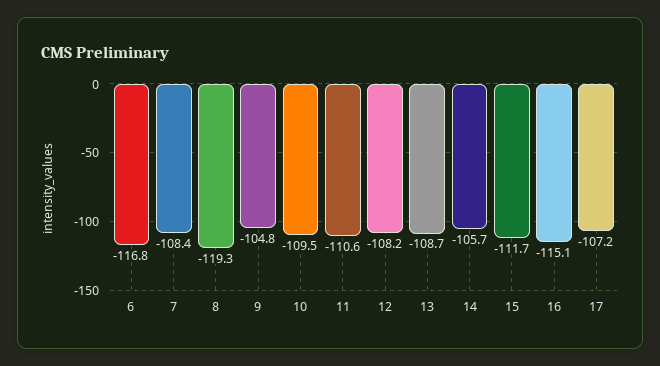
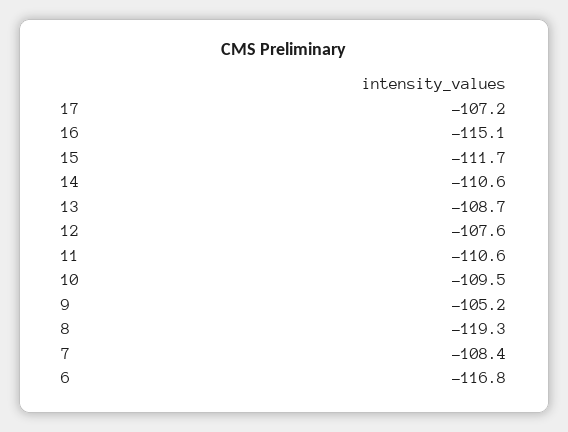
  {
    "6": -116.8,
    "7": -108.4,
    "8": -119.3,
-   "9": -104.8,
+   "9": -105.2,
    "10": -109.5,
    "11": -110.6,
-   "12": -108.2,
+   "12": -107.6,
    "13": -108.7,
-   "14": -105.7,
+   "14": -110.6,
    "15": -111.7,
    "16": -115.1,
    "17": -107.2
  }

